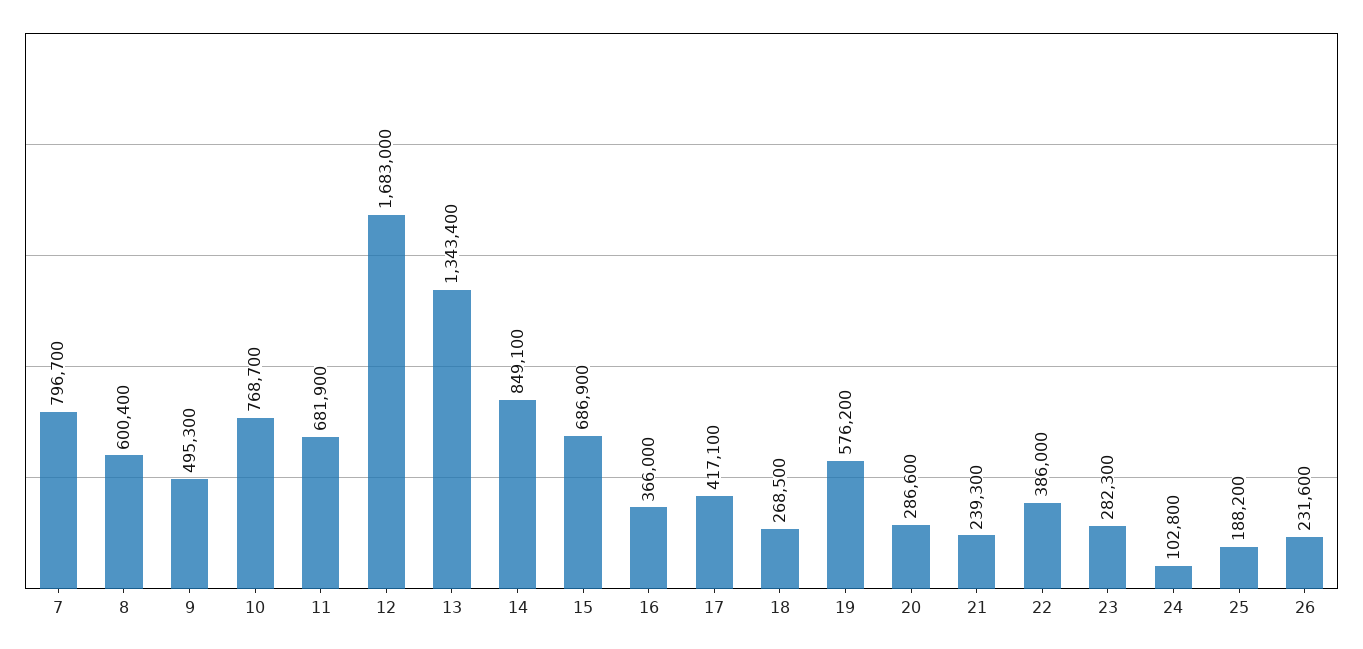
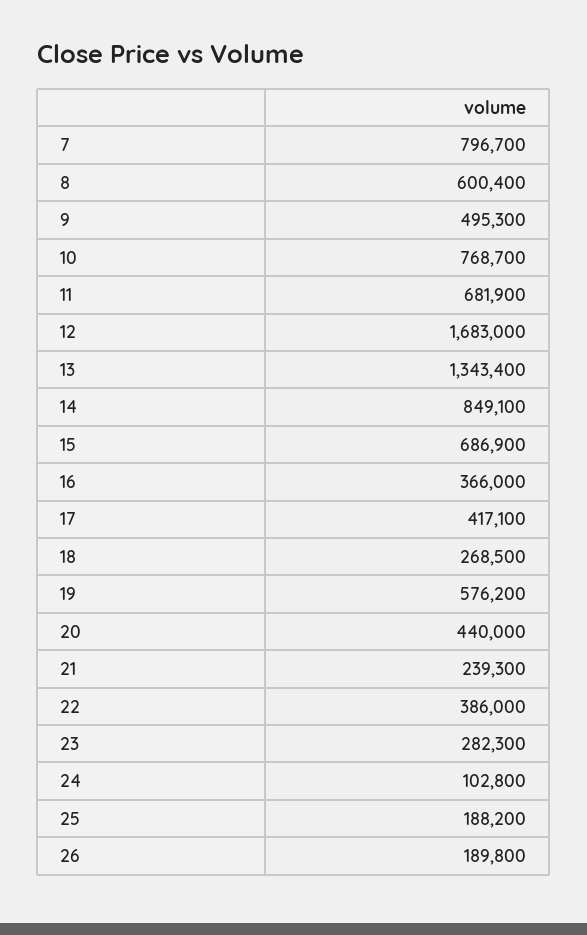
  {
    "7": 796700,
    "8": 600400,
    "9": 495300,
    "10": 768700,
    "11": 681900,
    "12": 1683000,
    "13": 1343400,
    "14": 849100,
    "15": 686900,
    "16": 366000,
    "17": 417100,
    "18": 268500,
    "19": 576200,
-   "20": 286600,
+   "20": 440000,
    "21": 239300,
    "22": 386000,
    "23": 282300,
    "24": 102800,
    "25": 188200,
-   "26": 231600
+   "26": 189800
  }

